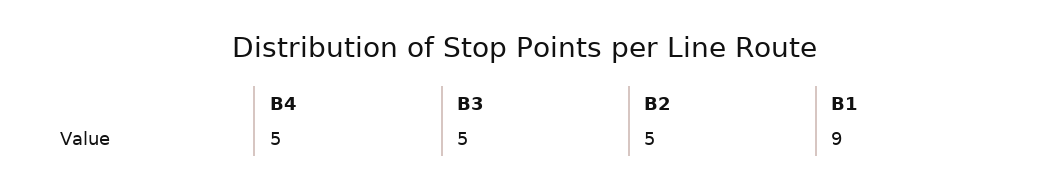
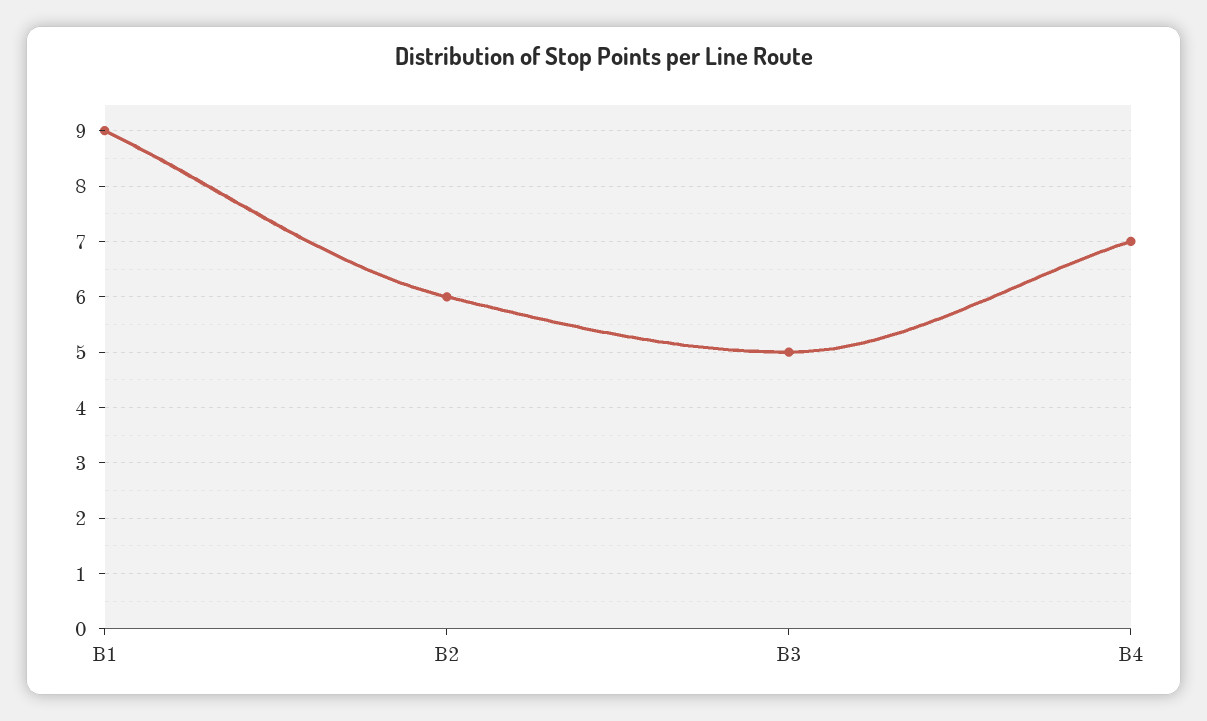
  {
-   "B4": 5,
+   "B4": 7,
    "B3": 5,
-   "B2": 5,
+   "B2": 6,
    "B1": 9
  }

